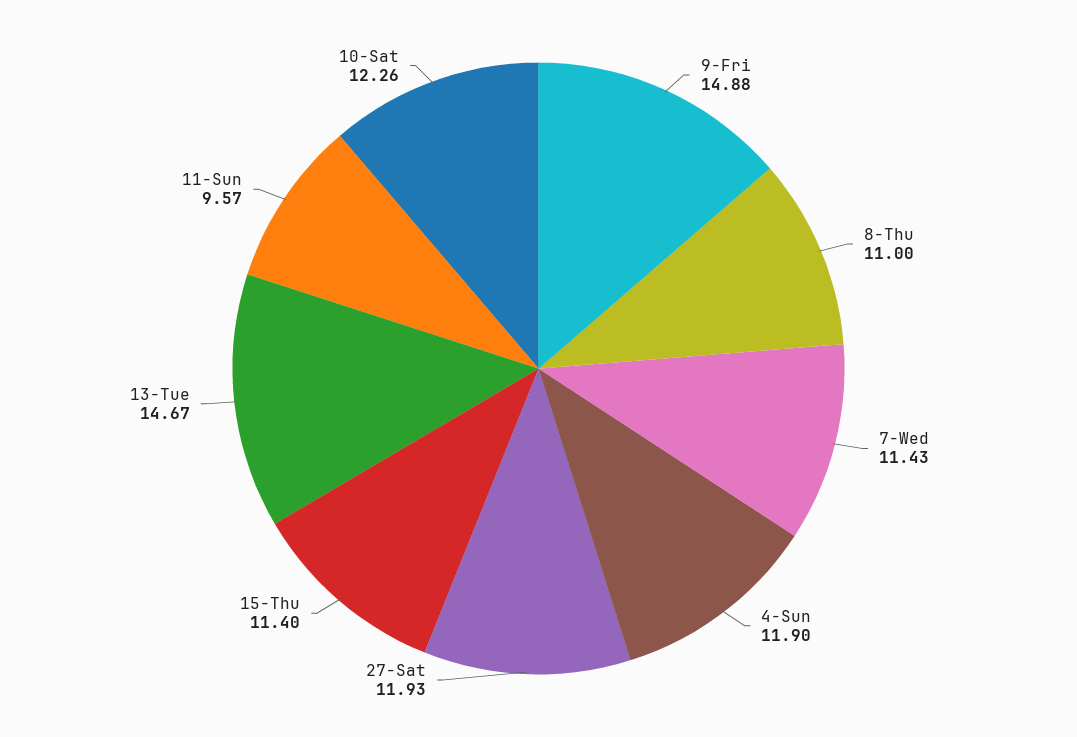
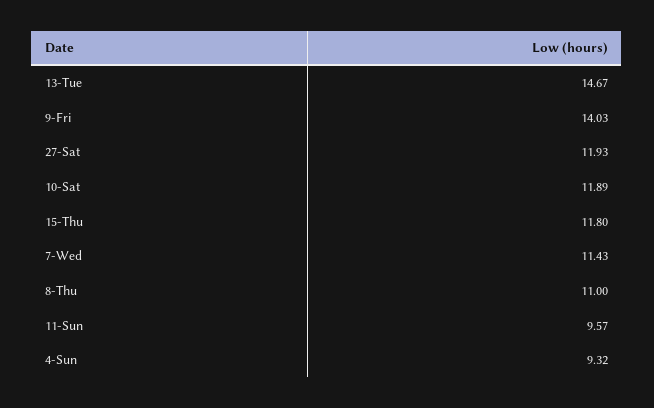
  {
-   "9-Fri": 14.88,
+   "9-Fri": 14.03,
    "8-Thu": 11,
    "7-Wed": 11.43,
-   "4-Sun": 11.9,
+   "4-Sun": 9.32,
    "27-Sat": 11.93,
-   "15-Thu": 11.4,
+   "15-Thu": 11.8,
    "13-Tue": 14.67,
    "11-Sun": 9.57,
-   "10-Sat": 12.26
+   "10-Sat": 11.89
  }

